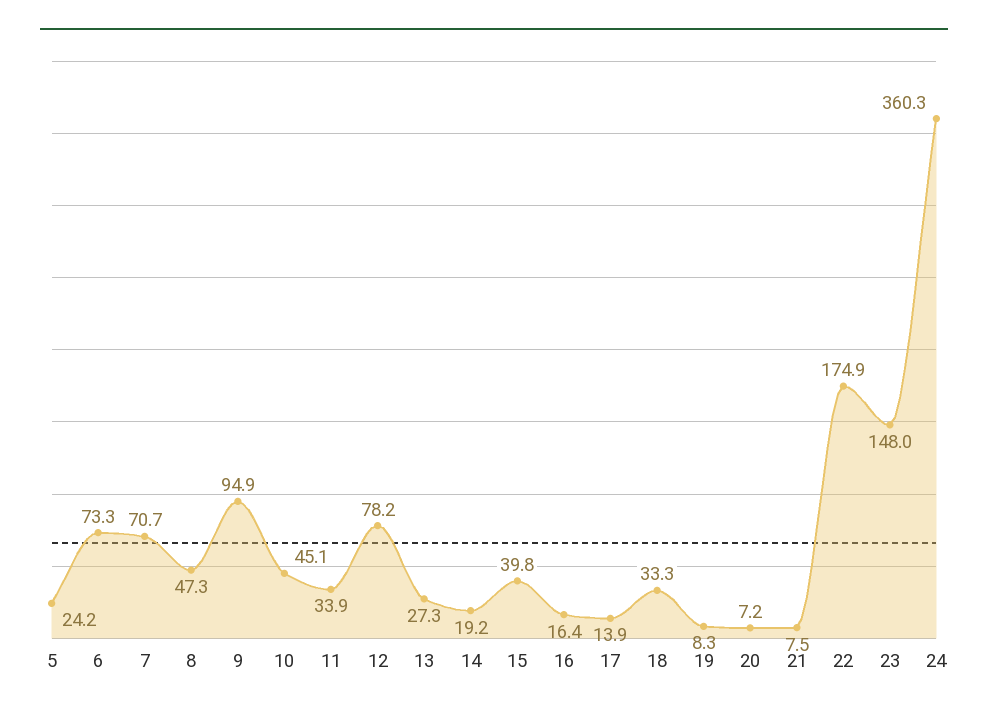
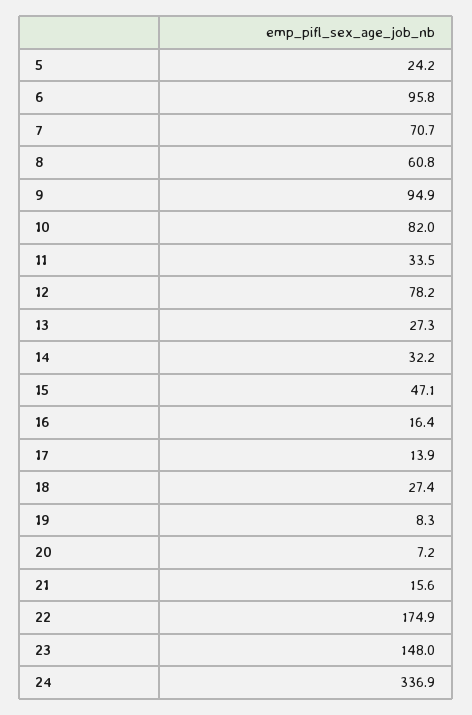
  {
    "5": 24.2,
-   "6": 73.3,
+   "6": 95.8,
    "7": 70.7,
-   "8": 47.3,
+   "8": 60.8,
    "9": 94.9,
-   "10": 45.1,
+   "10": 82,
-   "11": 33.9,
+   "11": 33.5,
    "12": 78.2,
    "13": 27.3,
-   "14": 19.2,
+   "14": 32.2,
-   "15": 39.8,
+   "15": 47.1,
    "16": 16.4,
    "17": 13.9,
-   "18": 33.3,
+   "18": 27.4,
    "19": 8.3,
    "20": 7.2,
-   "21": 7.5,
+   "21": 15.6,
    "22": 174.9,
    "23": 148,
-   "24": 360.3
+   "24": 336.9
  }

